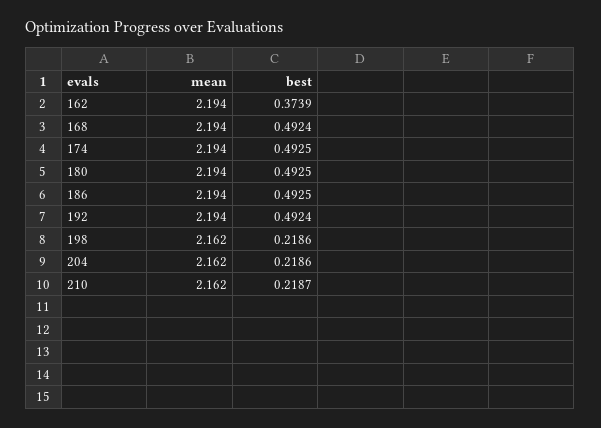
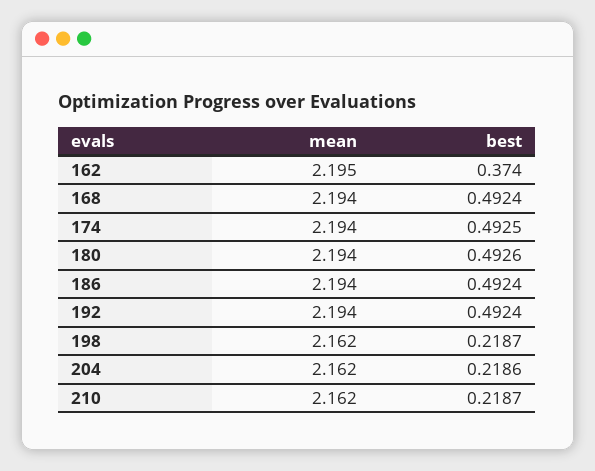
  {
    "mean": {
-     "162": 2.194,
+     "162": 2.195,
      "168": 2.194,
      "174": 2.194,
      "180": 2.194,
      "186": 2.194,
      "192": 2.194,
      "198": 2.162,
      "204": 2.162,
      "210": 2.162
    },
    "best": {
-     "162": 0.3739,
+     "162": 0.374,
      "168": 0.4924,
      "174": 0.4925,
-     "180": 0.4925,
+     "180": 0.4926,
-     "186": 0.4925,
+     "186": 0.4924,
      "192": 0.4924,
-     "198": 0.2186,
+     "198": 0.2187,
      "204": 0.2186,
      "210": 0.2187
    }
  }

